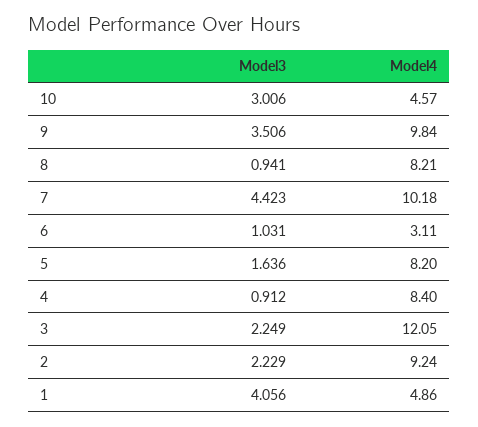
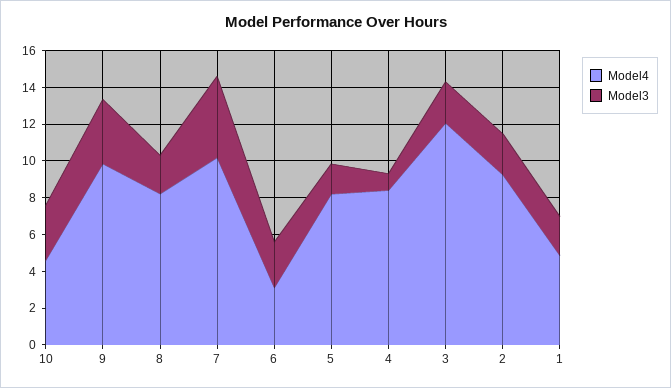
  {
    "Model3": {
      "10": 3.006,
      "9": 3.506,
-     "8": 0.941,
+     "8": 2,
      "7": 4.423,
-     "6": 1.031,
+     "6": 2.5,
      "5": 1.636,
      "4": 0.912,
      "3": 2.249,
      "2": 2.229,
-     "1": 4.056
+     "1": 2
    },
    "Model4": {
      "10": 4.57,
      "9": 9.84,
      "8": 8.21,
      "7": 10.18,
      "6": 3.11,
      "5": 8.2,
      "4": 8.4,
      "3": 12.05,
      "2": 9.24,
      "1": 4.86
    }
  }

